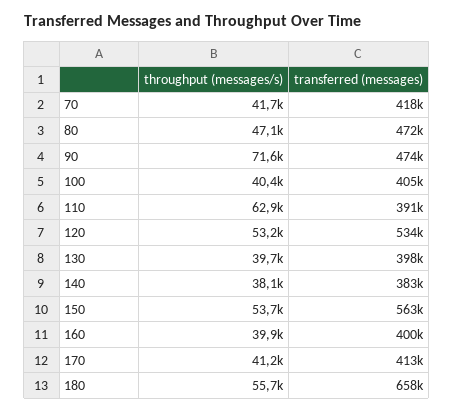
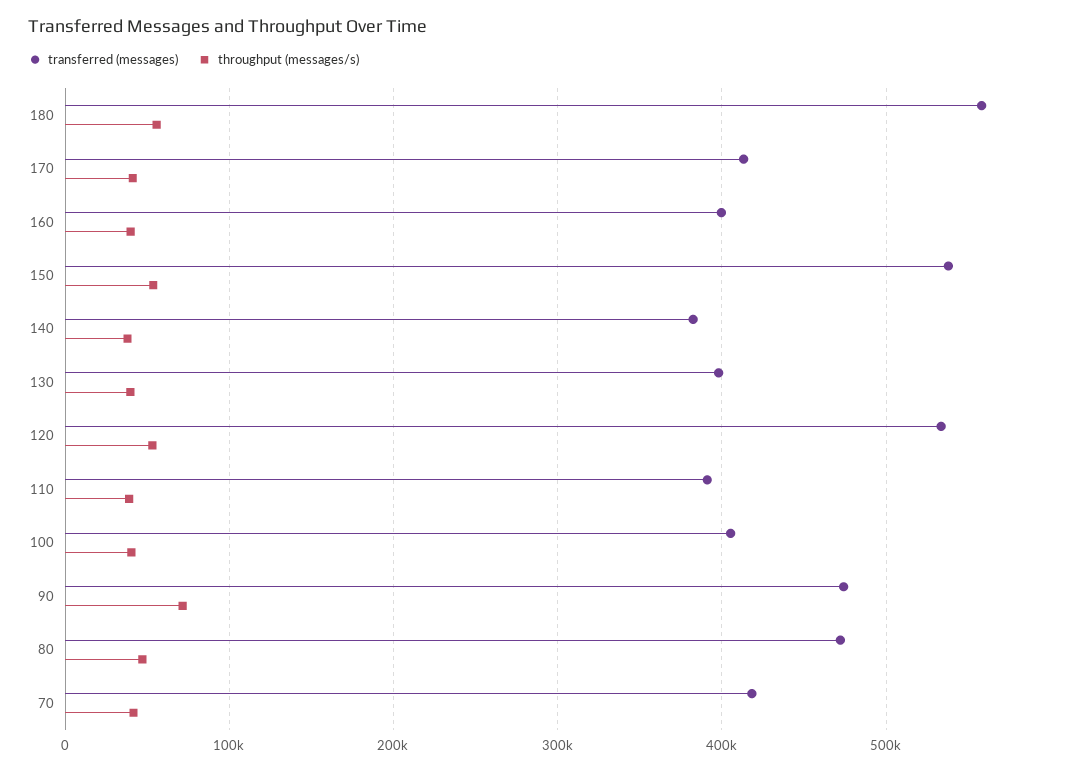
  {
    "throughput (messages/s)": {
      "70": 41700,
      "80": 47100,
      "90": 71600,
      "100": 40400,
-     "110": 62900,
+     "110": 40000,
      "120": 53200,
      "130": 39700,
      "140": 38100,
      "150": 53700,
      "160": 39900,
      "170": 41200,
      "180": 55700
    },
    "transferred (messages)": {
      "70": 418000,
      "80": 472000,
      "90": 474000,
      "100": 405000,
      "110": 391000,
      "120": 534000,
      "130": 398000,
      "140": 383000,
-     "150": 563000,
+     "150": 540000,
      "160": 400000,
      "170": 413000,
-     "180": 658000
+     "180": 560000
    }
  }

